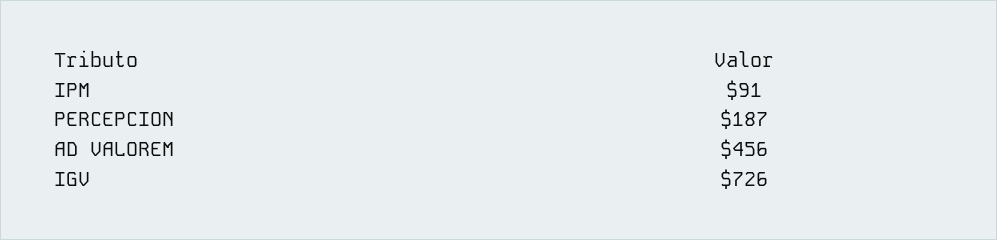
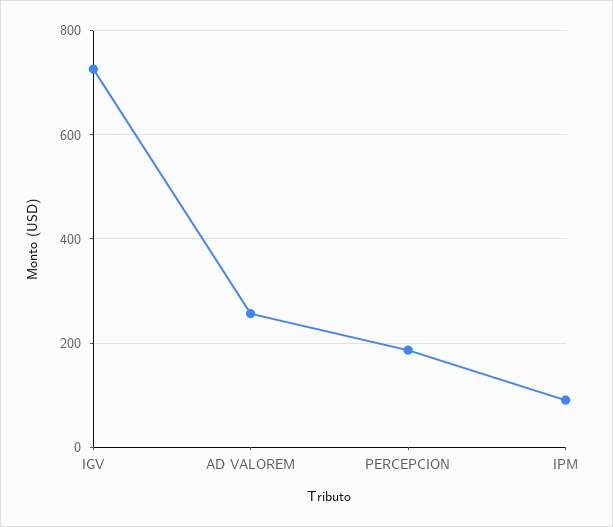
  {
    "IPM": 91,
    "PERCEPCION": 187,
-   "AD VALOREM": 456,
+   "AD VALOREM": 260,
    "IGV": 726
  }

